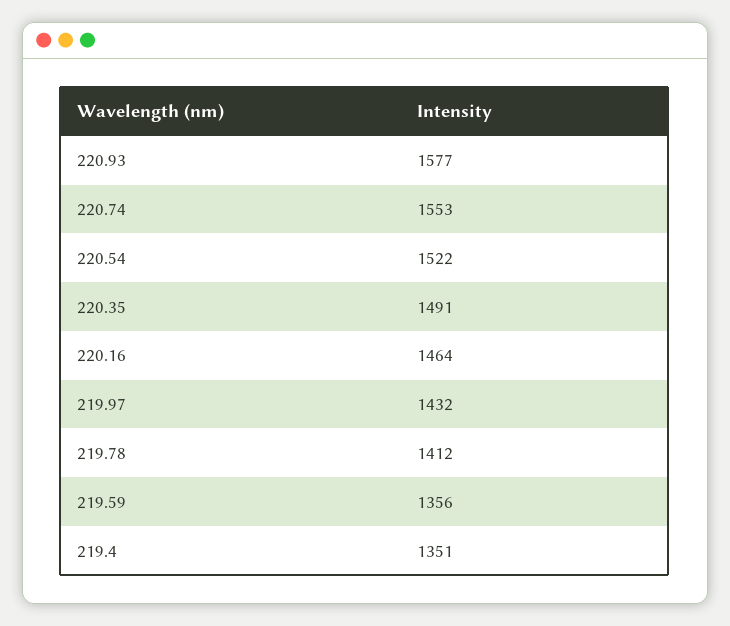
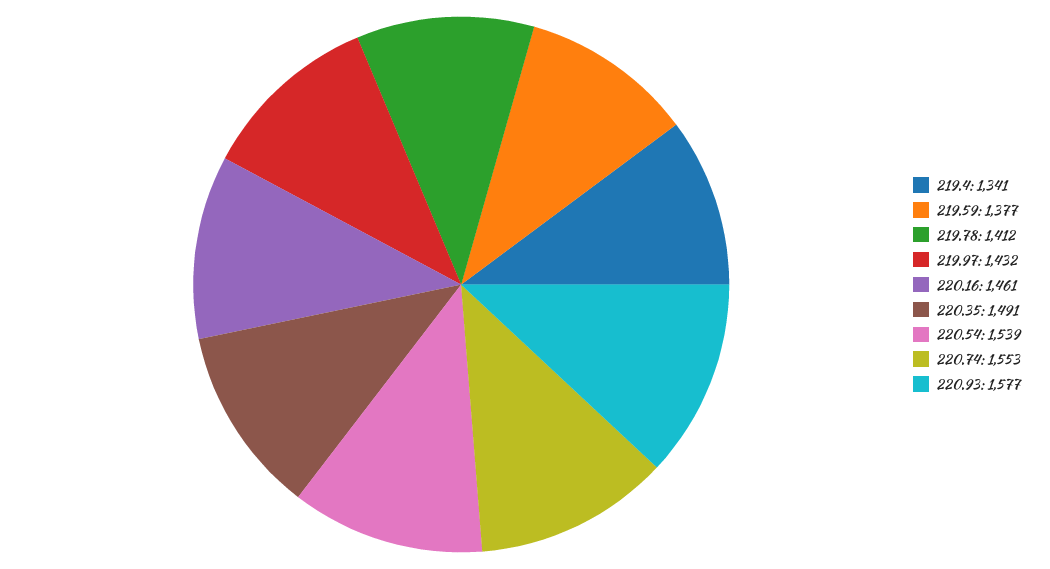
  {
    "220.93": 1577,
    "220.74": 1553,
-   "220.54": 1522,
+   "220.54": 1539,
    "220.35": 1491,
-   "220.16": 1464,
+   "220.16": 1461,
    "219.97": 1432,
    "219.78": 1412,
-   "219.59": 1356,
+   "219.59": 1377,
-   "219.4": 1351
+   "219.4": 1341
  }

